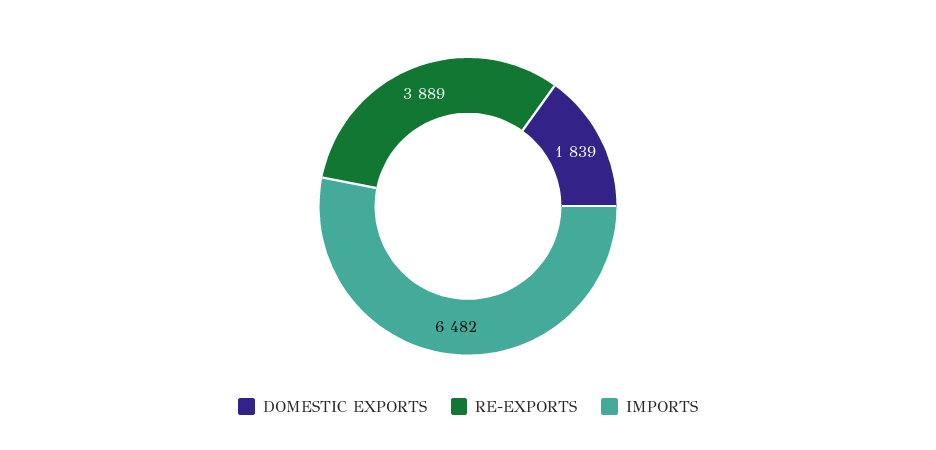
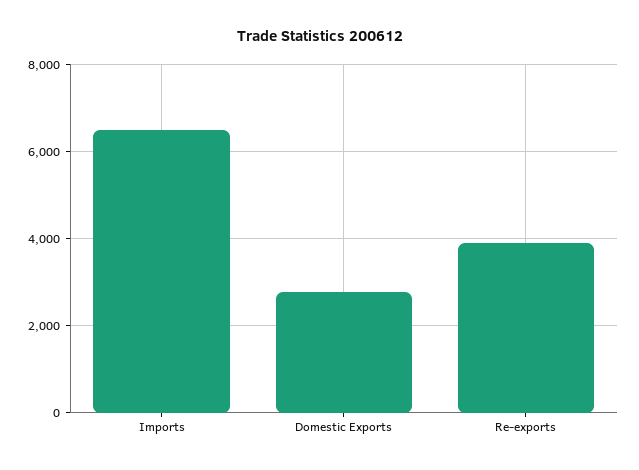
  {
-   "DOMESTIC EXPORTS": 1839,
+   "DOMESTIC EXPORTS": 2800,
    "RE-EXPORTS": 3889,
    "IMPORTS": 6482
  }

